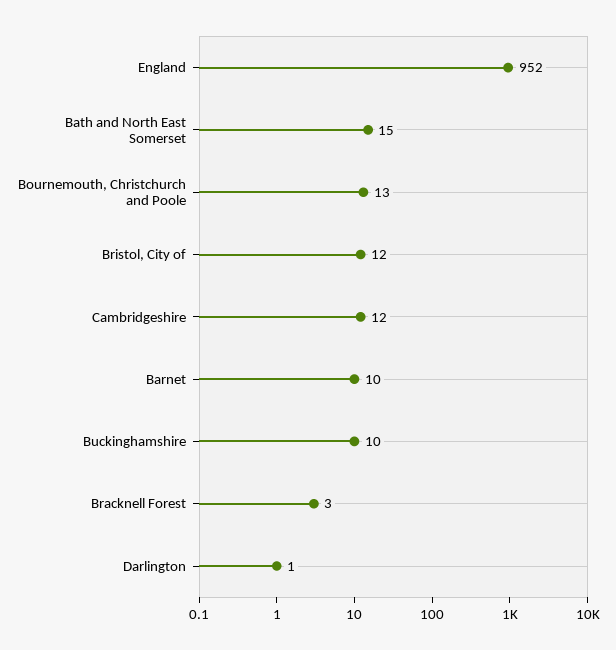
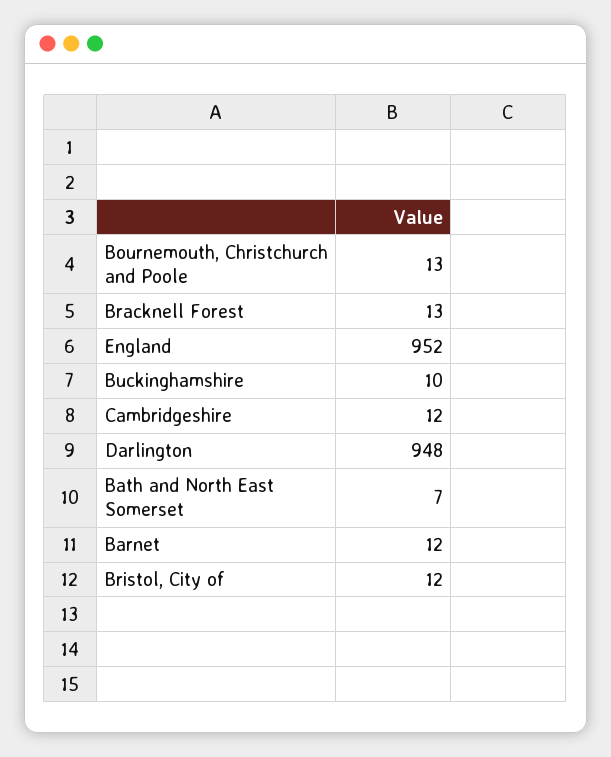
  {
    "England": 952,
-   "Bath and North East Somerset": 15,
+   "Bath and North East Somerset": 7,
    "Bournemouth, Christchurch and Poole": 13,
    "Bristol, City of": 12,
    "Cambridgeshire": 12,
-   "Barnet": 10,
+   "Barnet": 12,
    "Buckinghamshire": 10,
-   "Bracknell Forest": 3,
+   "Bracknell Forest": 13,
-   "Darlington": 1
+   "Darlington": 948
  }

